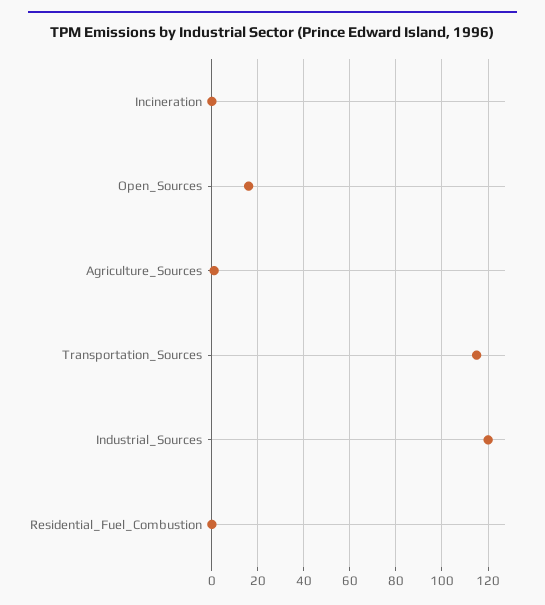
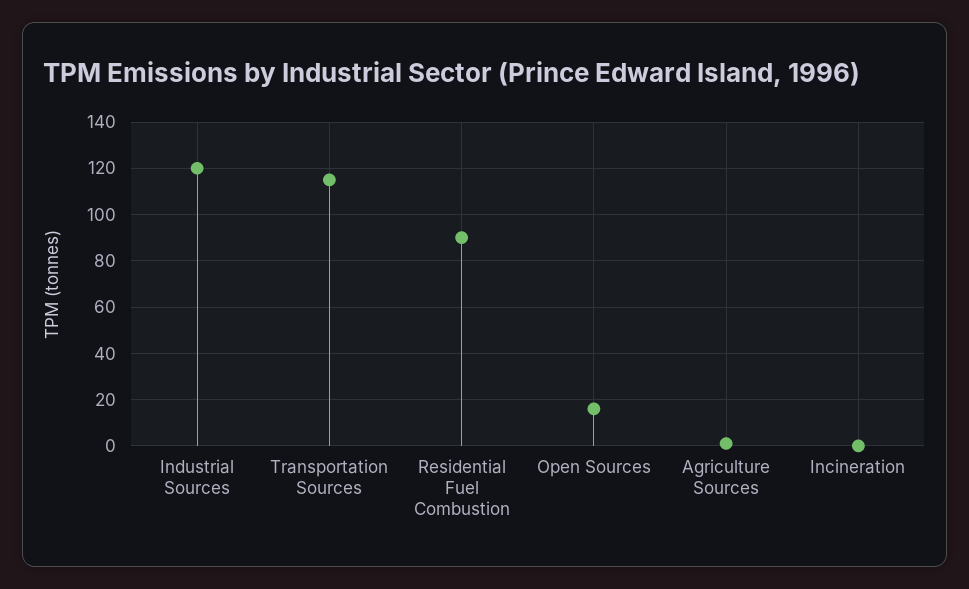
  {
    "Incineration": 0,
    "Open_Sources": 15,
    "Agriculture_Sources": 0,
    "Transportation_Sources": 115,
    "Industrial_Sources": 120,
-   "Residential_Fuel_Combustion": 0
+   "Residential_Fuel_Combustion": 90
  }

